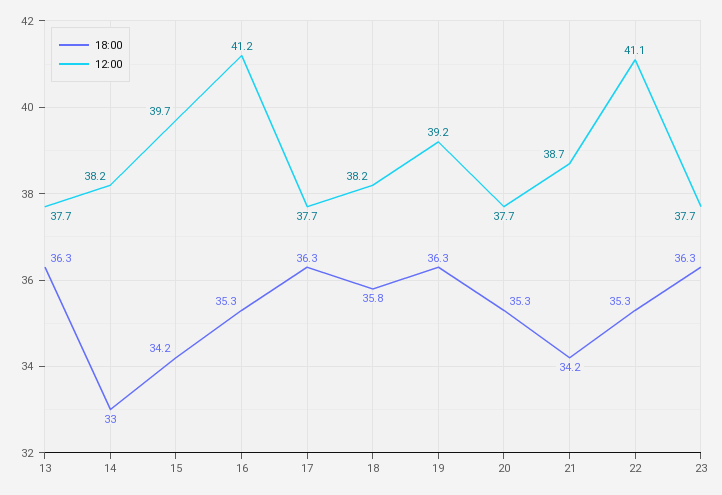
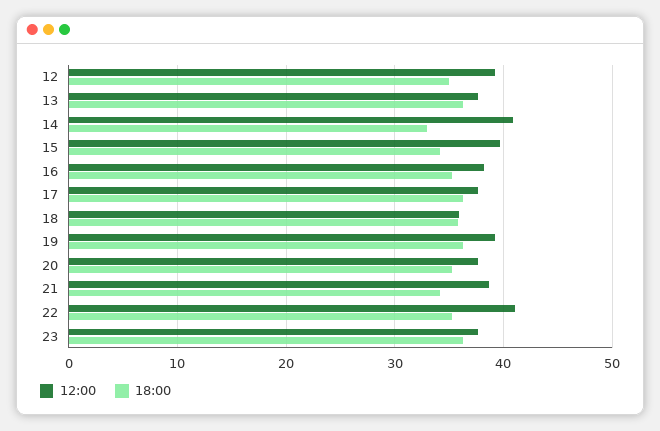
  {
    "18:00": {
      "13": 36.3,
      "14": 33,
      "15": 34.2,
      "16": 35.3,
      "17": 36.3,
      "18": 35.8,
      "19": 36.3,
      "20": 35.3,
      "21": 34.2,
      "22": 35.3,
-     "23": 36.3
+     "23": 36.3,
+     "12": 35
    },
    "12:00": {
      "13": 37.7,
-     "14": 38.2,
+     "14": 41,
      "15": 39.7,
-     "16": 41.2,
+     "16": 38,
      "17": 37.7,
-     "18": 38.2,
+     "18": 36,
      "19": 39.2,
      "20": 37.7,
      "21": 38.7,
      "22": 41.1,
-     "23": 37.7
+     "23": 37.7,
+     "12": 39
    }
  }

